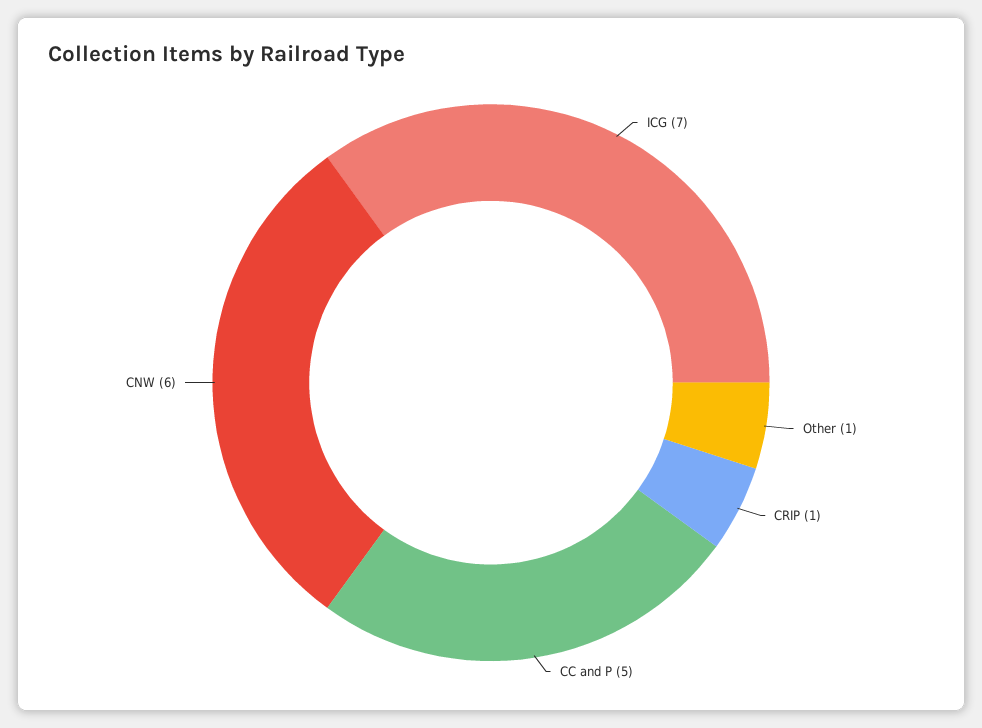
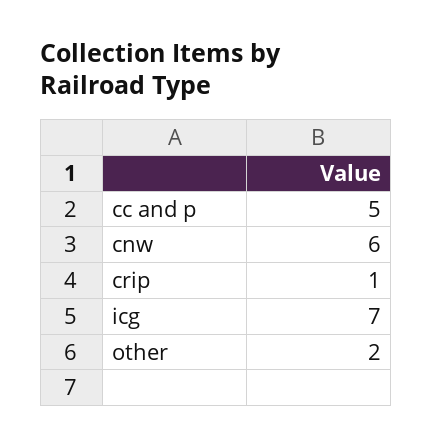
  {
    "ICG": 7,
-   "Other": 1,
+   "Other": 2,
    "CRIP": 1,
    "CC and P": 5,
    "CNW": 6
  }

